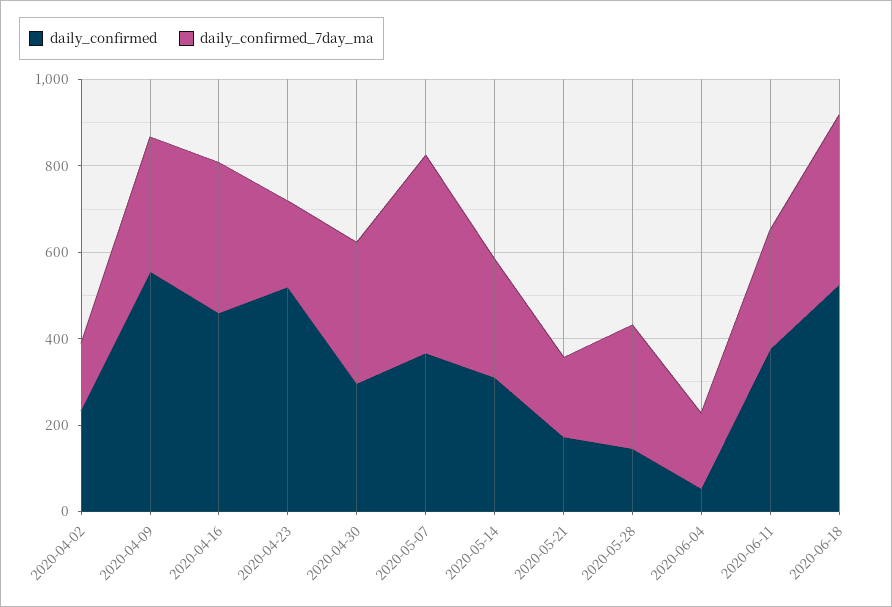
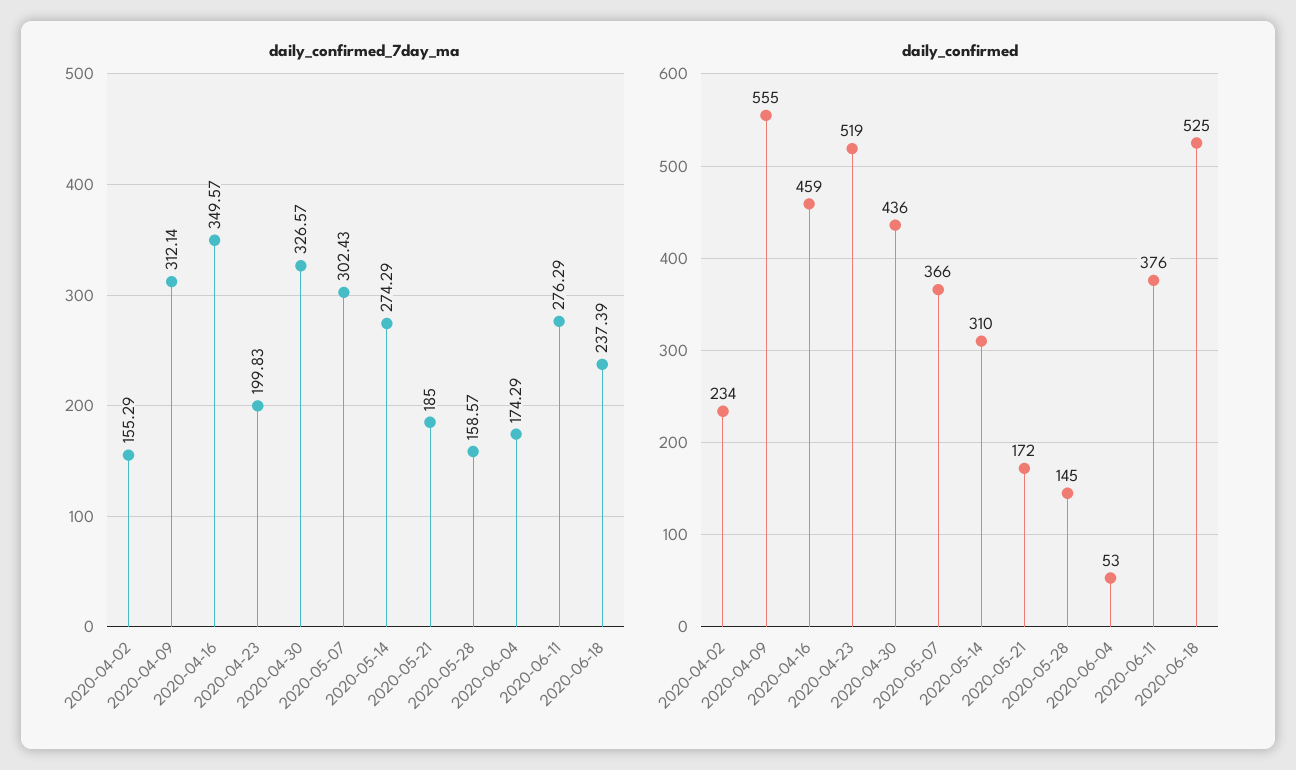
  {
    "daily_confirmed": {
      "2020-04-02": 234,
      "2020-04-09": 555,
      "2020-04-16": 459,
      "2020-04-23": 519,
-     "2020-04-30": 300,
+     "2020-04-30": 436,
      "2020-05-07": 366,
      "2020-05-14": 310,
      "2020-05-21": 172,
      "2020-05-28": 145,
      "2020-06-04": 53,
      "2020-06-11": 376,
      "2020-06-18": 525
    },
    "daily_confirmed_7day_ma": {
      "2020-04-02": 155.29,
      "2020-04-09": 312.14,
      "2020-04-16": 349.57,
      "2020-04-23": 199.83,
      "2020-04-30": 326.57,
-     "2020-05-07": 450,
+     "2020-05-07": 302.43,
      "2020-05-14": 274.29,
      "2020-05-21": 185,
-     "2020-05-28": 300,
+     "2020-05-28": 158.57,
      "2020-06-04": 174.29,
      "2020-06-11": 276.29,
-     "2020-06-18": 400
+     "2020-06-18": 237.39
    }
  }

